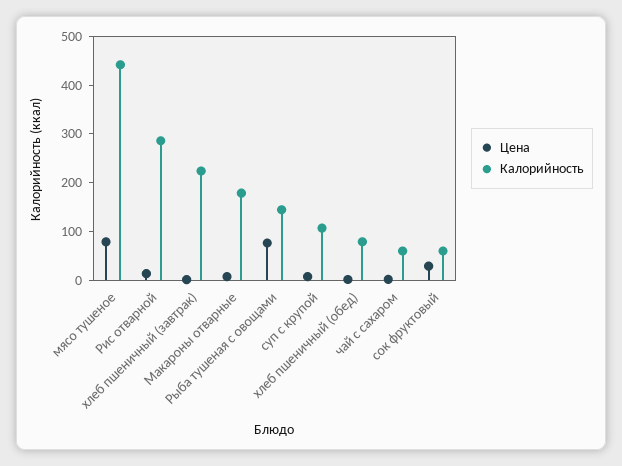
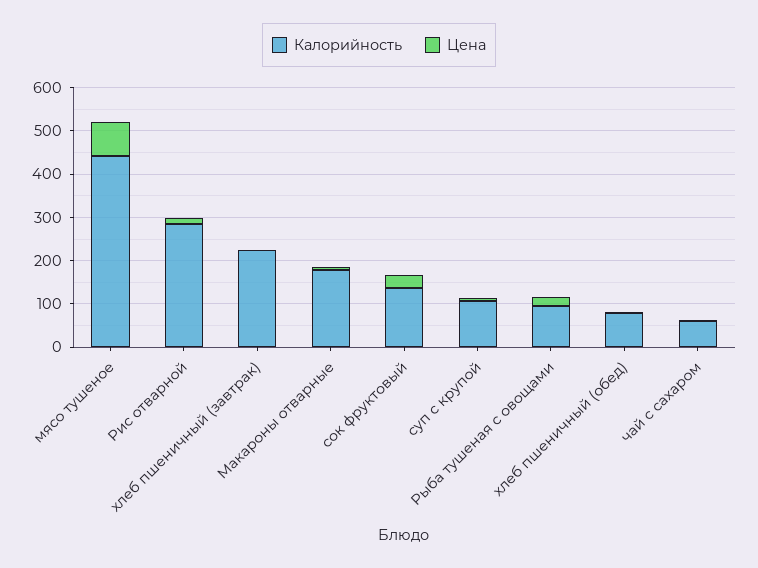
  {
    "Цена": {
      "мясо тушеное": 80,
      "Рис отварной": 20,
      "хлеб пшеничный (завтрак)": 0,
      "Макароны отварные": 0,
-     "Рыба тушеная с овощами": 80,
+     "Рыба тушеная с овощами": 20,
      "суп с крупой": 0,
      "хлеб пшеничный (обед)": 0,
      "чай с сахаром": 0,
      "сок фруктовый": 20
    },
    "Калорийность": {
      "мясо тушеное": 440,
      "Рис отварной": 280,
      "хлеб пшеничный (завтрак)": 220,
      "Макароны отварные": 180,
-     "Рыба тушеная с овощами": 140,
+     "Рыба тушеная с овощами": 100,
      "суп с крупой": 100,
      "хлеб пшеничный (обед)": 80,
      "чай с сахаром": 60,
-     "сок фруктовый": 60
+     "сок фруктовый": 140
    }
  }

